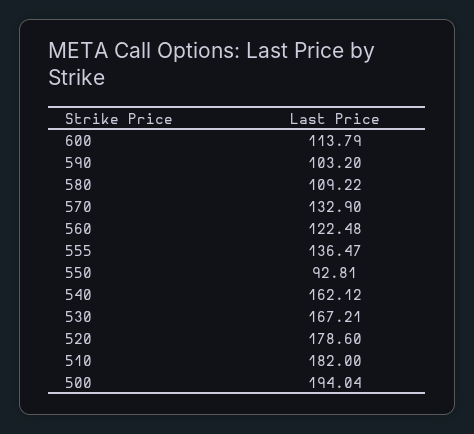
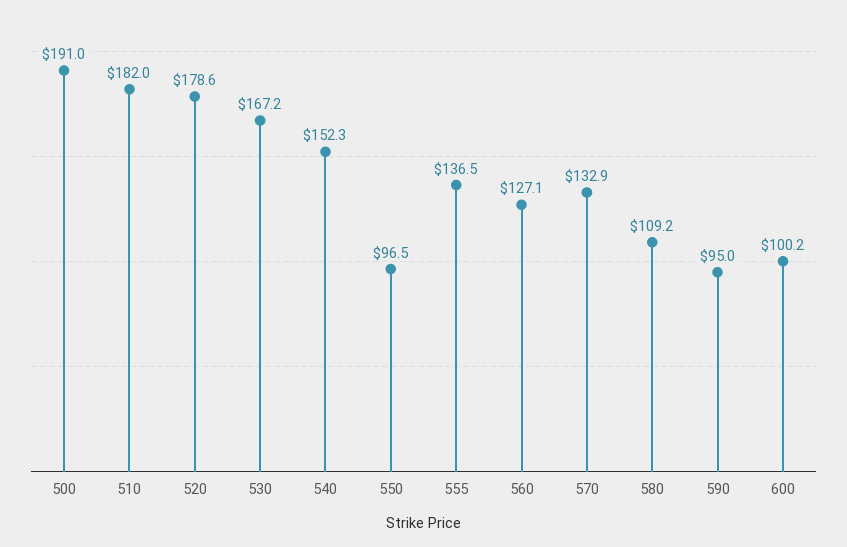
  {
-   "600": 113.79,
+   "600": 100.2,
-   "590": 103.2,
+   "590": 95,
    "580": 109.22,
    "570": 132.9,
-   "560": 122.48,
+   "560": 127.1,
    "555": 136.47,
-   "550": 92.81,
+   "550": 96.5,
-   "540": 162.12,
+   "540": 152.3,
    "530": 167.21,
    "520": 178.6,
    "510": 182,
-   "500": 194.04
+   "500": 191
  }

